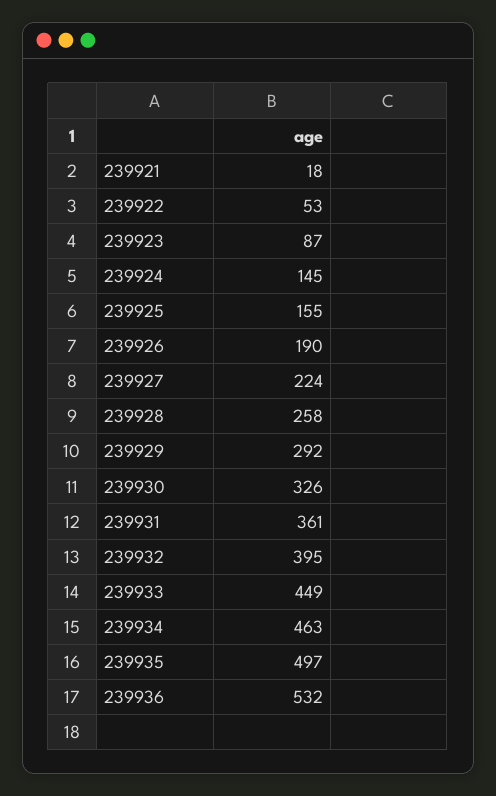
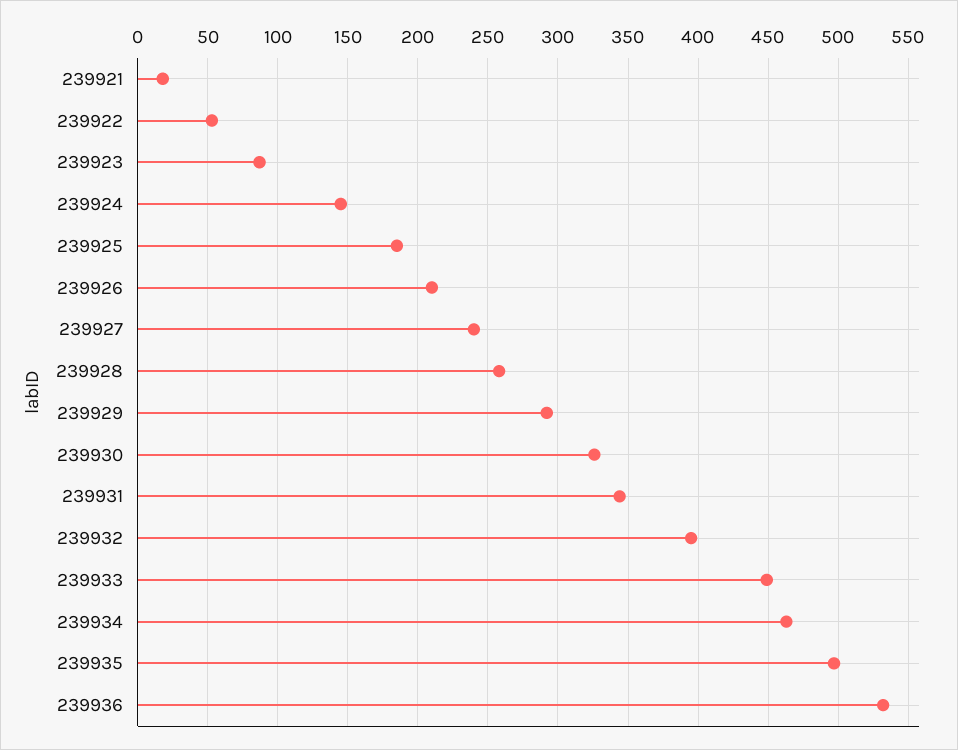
  {
    "239921": 18,
    "239922": 53,
    "239923": 87,
    "239924": 145,
-   "239925": 155,
+   "239925": 185,
-   "239926": 190,
+   "239926": 210,
-   "239927": 224,
+   "239927": 240,
    "239928": 258,
    "239929": 292,
    "239930": 326,
-   "239931": 361,
+   "239931": 345,
    "239932": 395,
    "239933": 449,
    "239934": 463,
    "239935": 497,
    "239936": 532
  }

